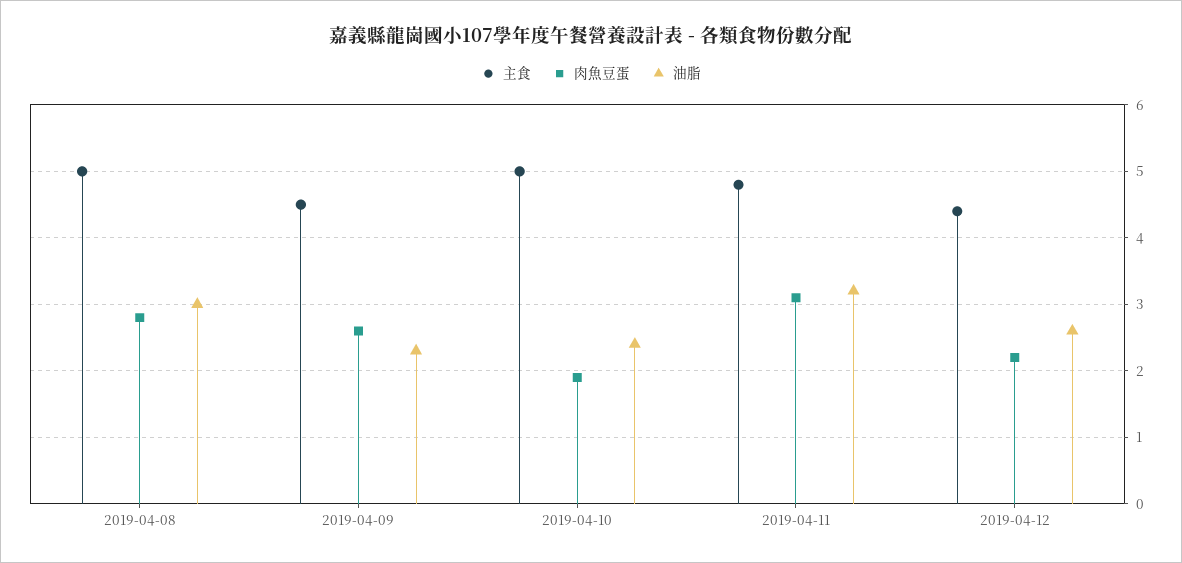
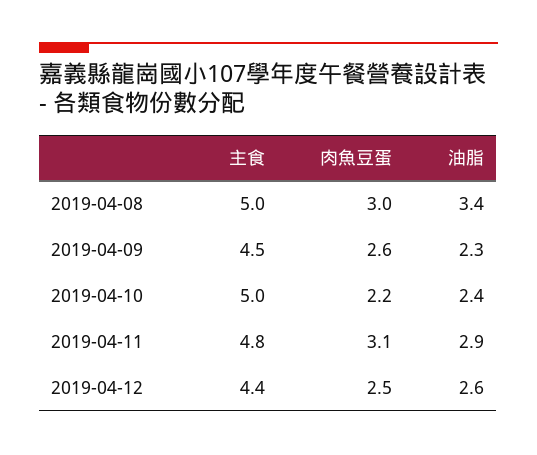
  {
    "主食": {
      "2019-04-08": 5,
      "2019-04-09": 4.5,
      "2019-04-10": 5,
      "2019-04-11": 4.8,
      "2019-04-12": 4.4
    },
    "肉魚豆蛋": {
-     "2019-04-08": 2.8,
+     "2019-04-08": 3,
      "2019-04-09": 2.6,
-     "2019-04-10": 1.9,
+     "2019-04-10": 2.2,
      "2019-04-11": 3.1,
-     "2019-04-12": 2.2
+     "2019-04-12": 2.5
    },
    "油脂": {
-     "2019-04-08": 3,
+     "2019-04-08": 3.4,
      "2019-04-09": 2.3,
      "2019-04-10": 2.4,
-     "2019-04-11": 3.2,
+     "2019-04-11": 2.9,
      "2019-04-12": 2.6
    }
  }

